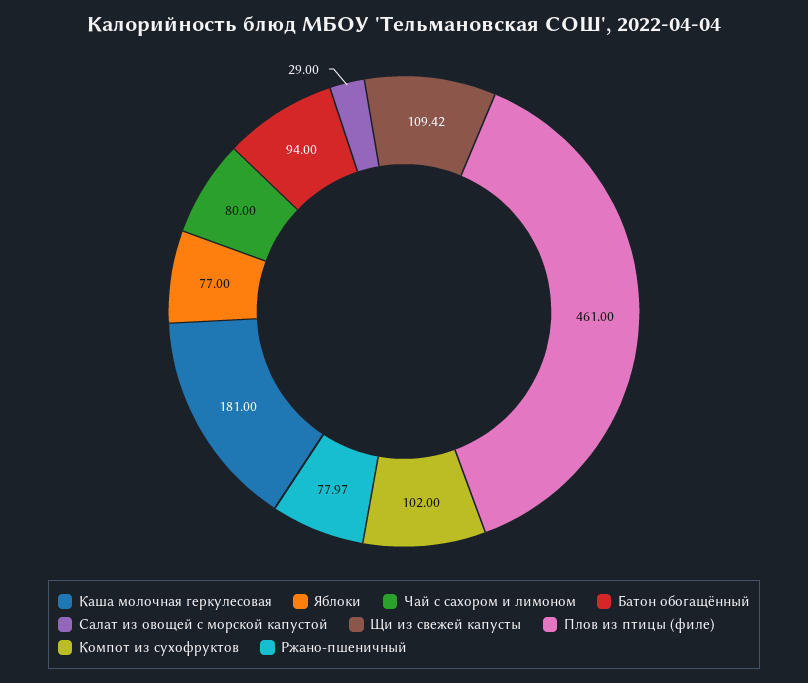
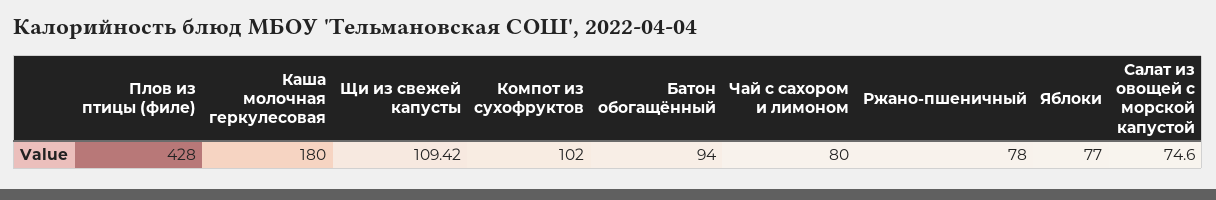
  {
-   "Каша молочная геркулесовая": 181,
+   "Каша молочная геркулесовая": 180,
    "Яблоки": 77,
    "Чай с сахором и лимоном": 80,
    "Батон обогащённый": 94,
-   "Салат из овощей с морской капустой": 29,
+   "Салат из овощей с морской капустой": 74.6,
    "Щи из свежей капусты": 109.42,
-   "Плов из птицы (филе)": 461,
+   "Плов из птицы (филе)": 428,
    "Компот из сухофруктов": 102,
-   "Ржано-пшеничный": 77.97
+   "Ржано-пшеничный": 78
  }

